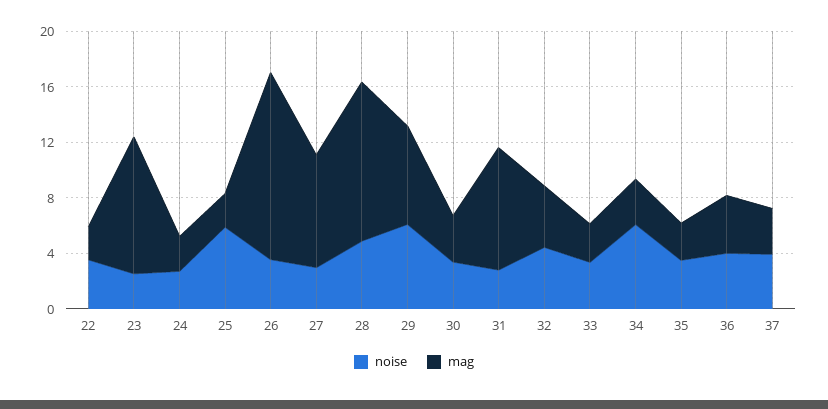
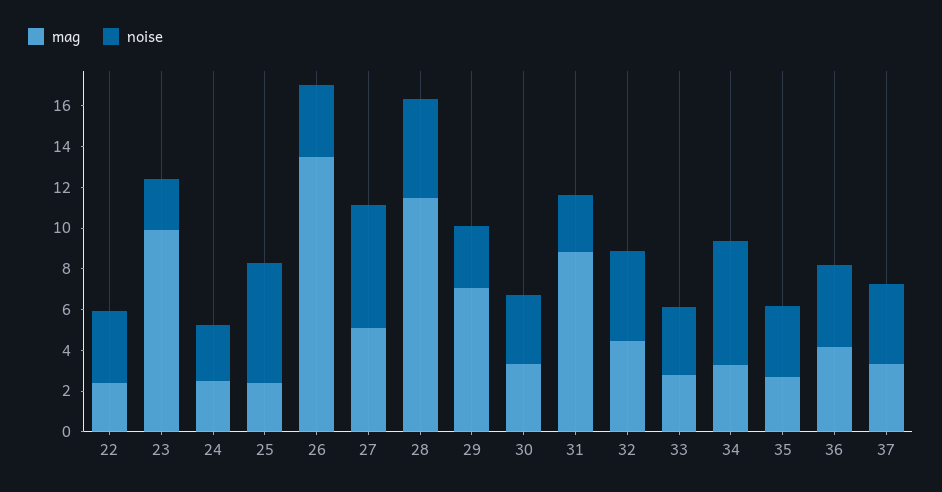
  {
    "noise": {
      "22": 3.5,
      "23": 2.5,
      "24": 2.5,
      "25": 6,
      "26": 3.5,
-     "27": 3,
+     "27": 6,
      "28": 5,
-     "29": 6,
+     "29": 3,
      "30": 3.5,
      "31": 3,
      "32": 4.5,
      "33": 3.5,
      "34": 6,
      "35": 3.5,
      "36": 4,
      "37": 4
    },
    "mag": {
      "22": 2.5,
      "23": 10,
      "24": 2.5,
      "25": 2.5,
      "26": 13.5,
-     "27": 8,
+     "27": 5,
      "28": 11.5,
      "29": 7,
      "30": 3.5,
      "31": 9,
      "32": 4.5,
      "33": 3,
      "34": 3.5,
      "35": 2.5,
      "36": 4,
      "37": 3.5
    }
  }

